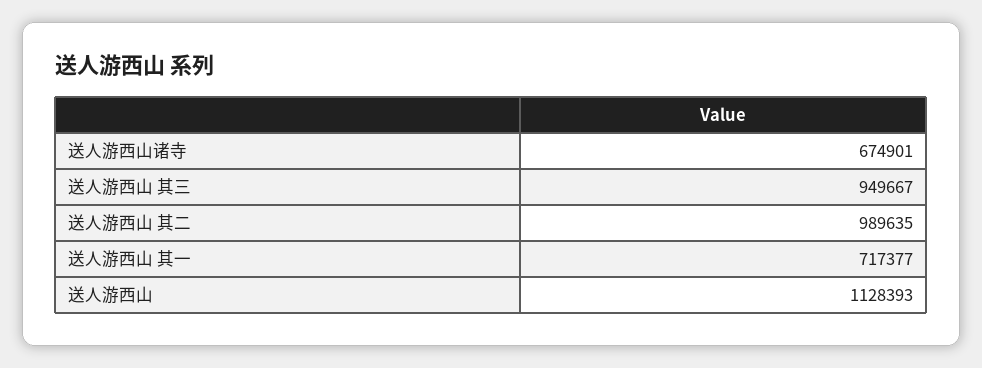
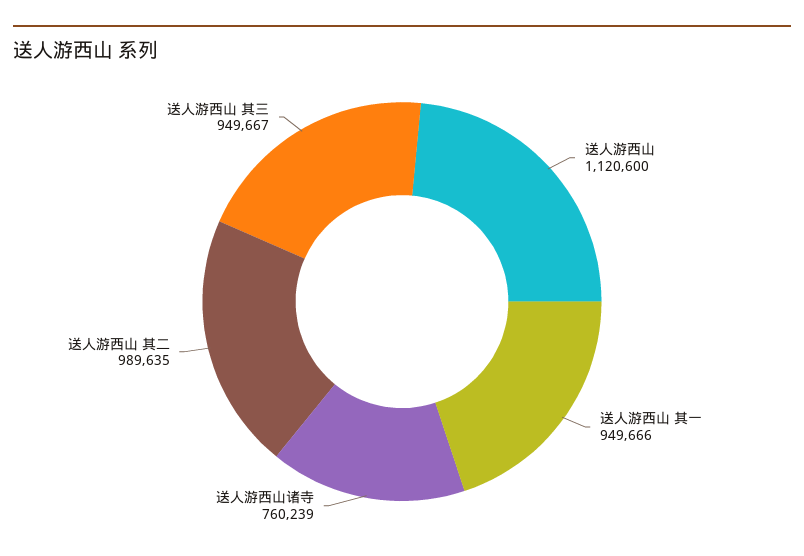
  {
-   "送人游西山诸寺": 674901,
+   "送人游西山诸寺": 760239,
    "送人游西山 其三": 949667,
    "送人游西山 其二": 989635,
-   "送人游西山 其一": 717377,
+   "送人游西山 其一": 949666,
-   "送人游西山": 1128393
+   "送人游西山": 1120600
  }

